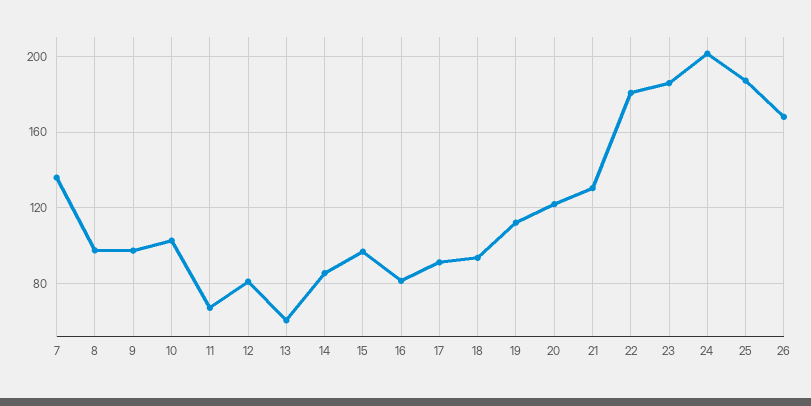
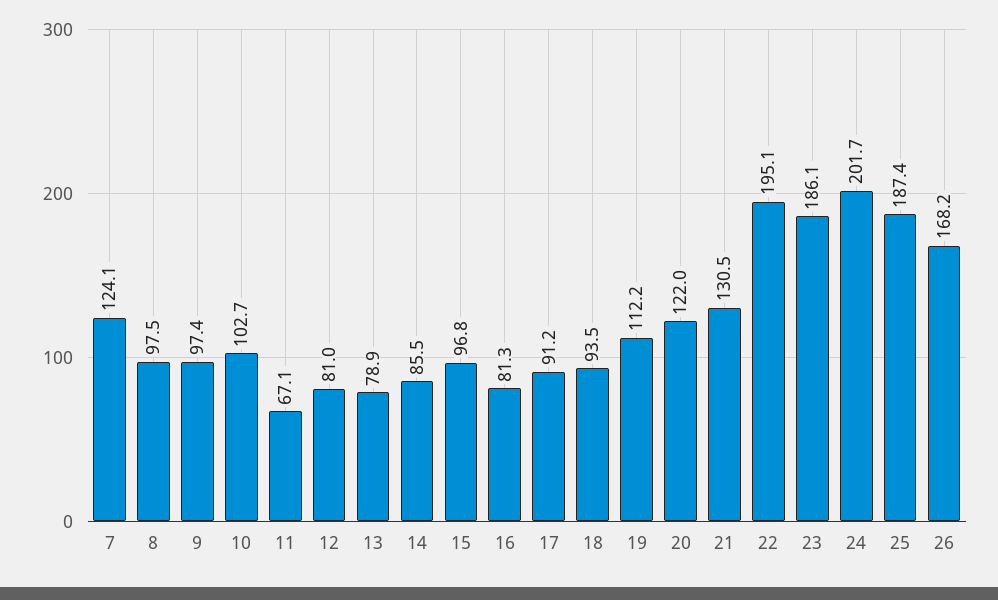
  {
-   "7": 135,
+   "7": 124.1,
    "8": 97.5,
    "9": 97.4,
    "10": 102.7,
    "11": 67.1,
    "12": 81,
-   "13": 60,
+   "13": 78.9,
    "14": 85.5,
    "15": 96.8,
    "16": 81.3,
    "17": 91.2,
    "18": 93.5,
    "19": 112.2,
    "20": 122,
    "21": 130.5,
-   "22": 180,
+   "22": 195.1,
    "23": 186.1,
    "24": 201.7,
    "25": 187.4,
    "26": 168.2
  }

